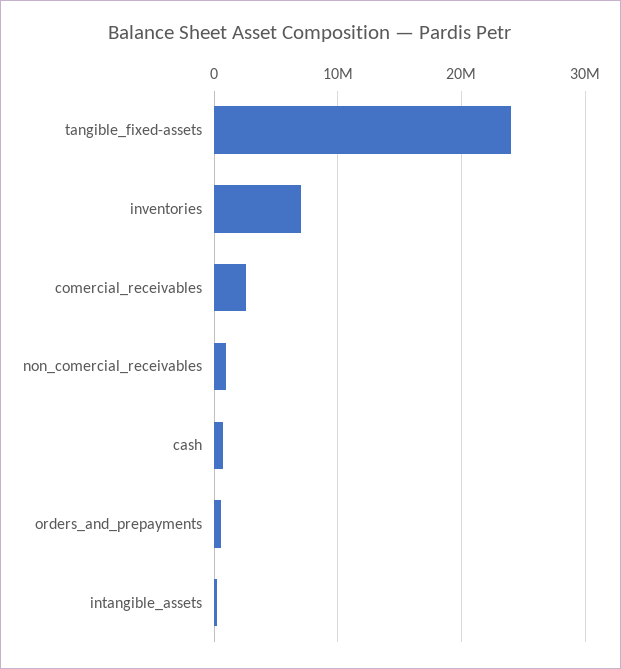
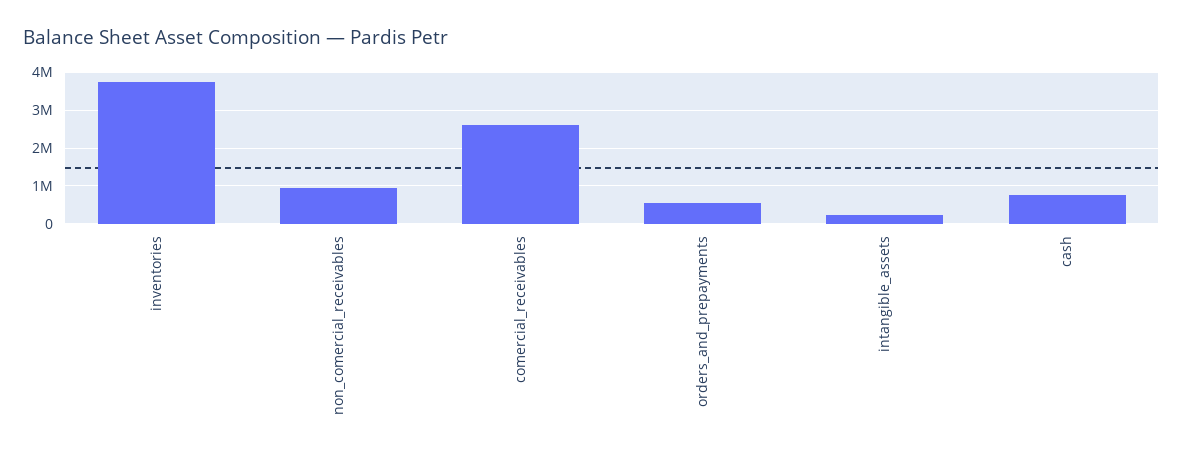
  {
-   "tangible_fixed-assets": 24000000,
-   "inventories": 7000000,
+   "inventories": 3800000,
    "comercial_receivables": 2600000,
    "non_comercial_receivables": 1000000,
    "cash": 800000,
    "orders_and_prepayments": 600000,
    "intangible_assets": 200000
  }

